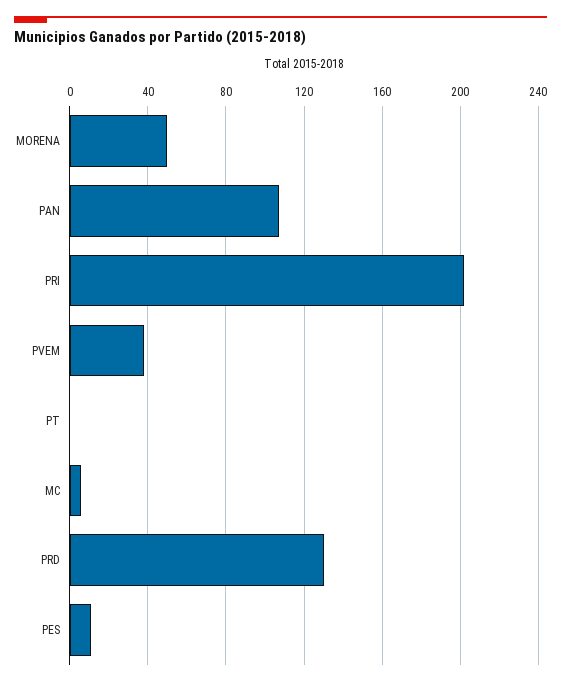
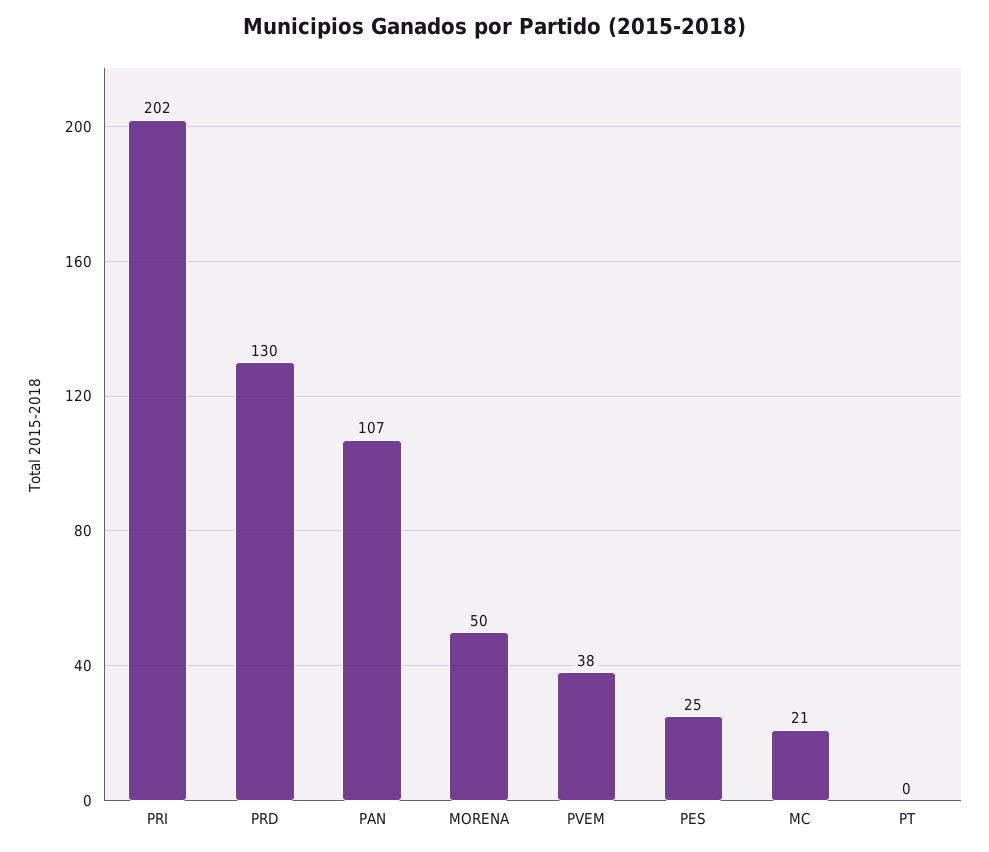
  {
    "MORENA": 50,
    "PAN": 107,
    "PRI": 202,
    "PVEM": 38,
    "PT": 0,
-   "MC": 5,
+   "MC": 21,
    "PRD": 130,
-   "PES": 10
+   "PES": 25
  }

